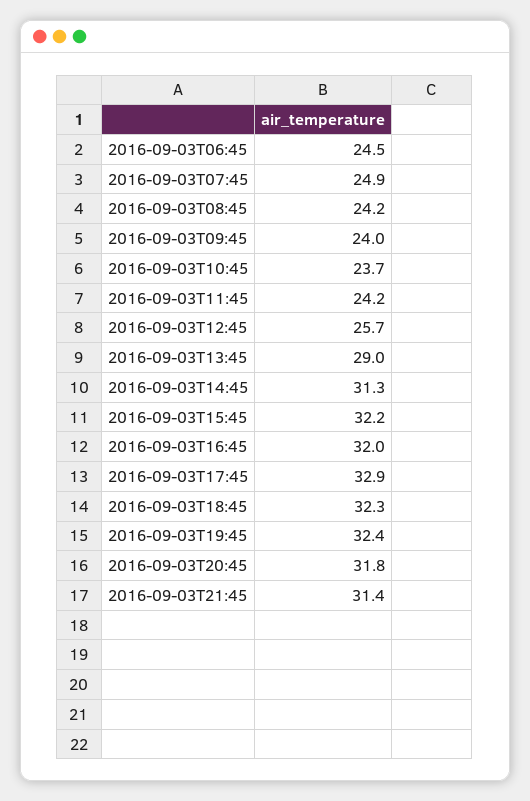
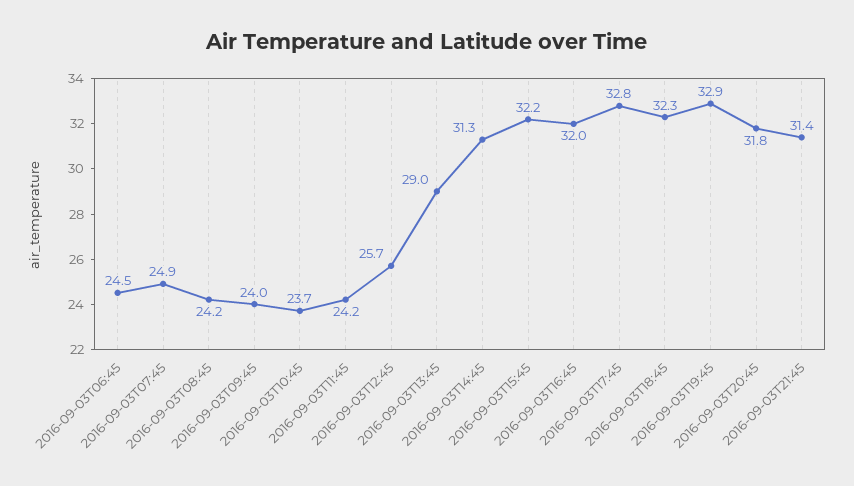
  {
    "2016-09-03T06:45": 24.5,
    "2016-09-03T07:45": 24.9,
    "2016-09-03T08:45": 24.2,
    "2016-09-03T09:45": 24,
    "2016-09-03T10:45": 23.7,
    "2016-09-03T11:45": 24.2,
    "2016-09-03T12:45": 25.7,
    "2016-09-03T13:45": 29,
    "2016-09-03T14:45": 31.3,
    "2016-09-03T15:45": 32.2,
    "2016-09-03T16:45": 32,
-   "2016-09-03T17:45": 32.9,
+   "2016-09-03T17:45": 32.8,
    "2016-09-03T18:45": 32.3,
-   "2016-09-03T19:45": 32.4,
+   "2016-09-03T19:45": 32.9,
    "2016-09-03T20:45": 31.8,
    "2016-09-03T21:45": 31.4
  }

